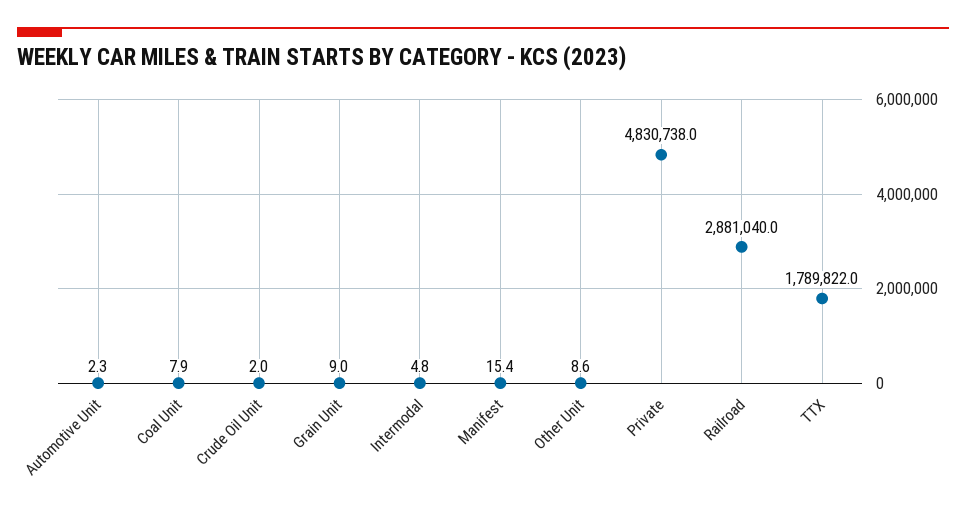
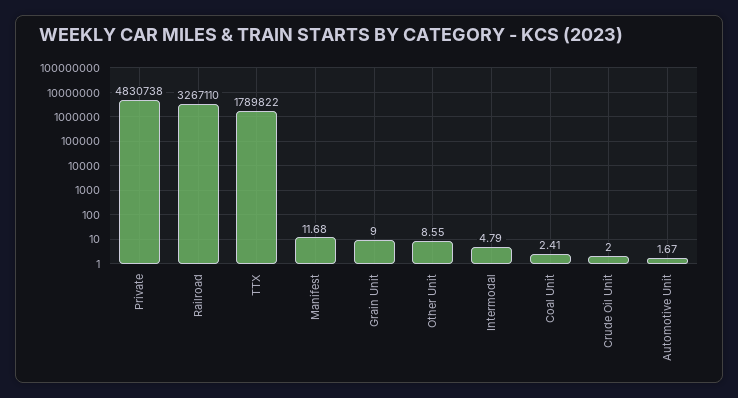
  {
-   "Automotive Unit": 2.3,
+   "Automotive Unit": 1.67,
-   "Coal Unit": 7.9,
+   "Coal Unit": 2.41,
    "Crude Oil Unit": 2,
    "Grain Unit": 9,
    "Intermodal": 4.79,
-   "Manifest": 15.4,
+   "Manifest": 11.68,
    "Other Unit": 8.55,
    "Private": 4830738,
-   "Railroad": 2881040,
+   "Railroad": 3267110,
    "TTX": 1789822
  }

